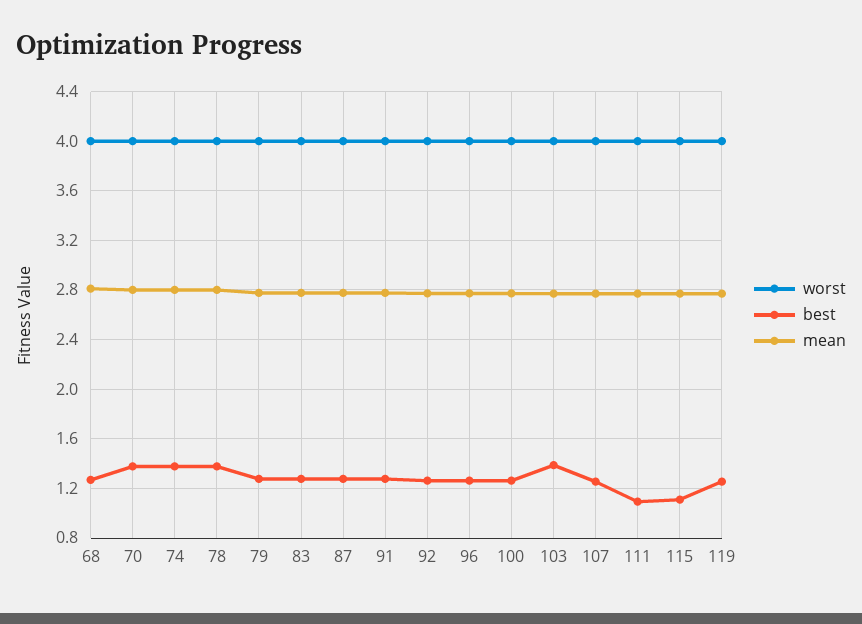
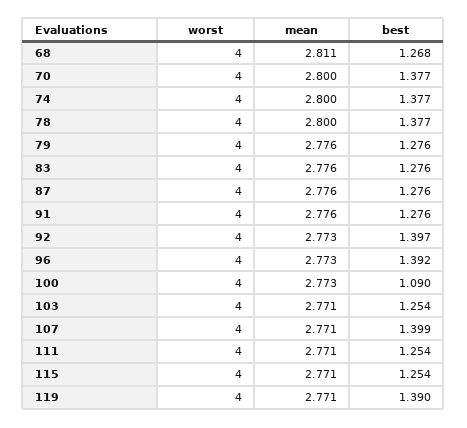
  {
    "worst": {
      "68": 4,
      "70": 4,
      "74": 4,
      "78": 4,
      "79": 4,
      "83": 4,
      "87": 4,
      "91": 4,
      "92": 4,
      "96": 4,
      "100": 4,
      "103": 4,
      "107": 4,
      "111": 4,
      "115": 4,
      "119": 4
    },
    "best": {
      "68": 1.268,
      "70": 1.377,
      "74": 1.377,
      "78": 1.377,
      "79": 1.276,
      "83": 1.276,
      "87": 1.276,
      "91": 1.276,
-     "92": 1.25,
+     "92": 1.397,
-     "96": 1.25,
+     "96": 1.392,
-     "100": 1.25,
+     "100": 1.09,
-     "103": 1.4,
+     "103": 1.254,
-     "107": 1.25,
+     "107": 1.399,
-     "111": 1.1,
+     "111": 1.254,
-     "115": 1.1,
+     "115": 1.254,
-     "119": 1.25
+     "119": 1.39
    },
    "mean": {
      "68": 2.811,
      "70": 2.8,
      "74": 2.8,
      "78": 2.8,
      "79": 2.776,
      "83": 2.776,
      "87": 2.776,
      "91": 2.776,
      "92": 2.773,
      "96": 2.773,
      "100": 2.773,
      "103": 2.771,
      "107": 2.771,
      "111": 2.771,
      "115": 2.771,
      "119": 2.771
    }
  }

